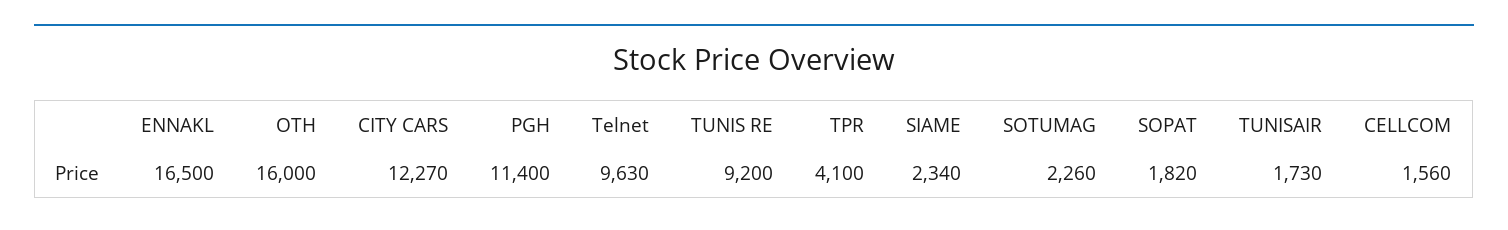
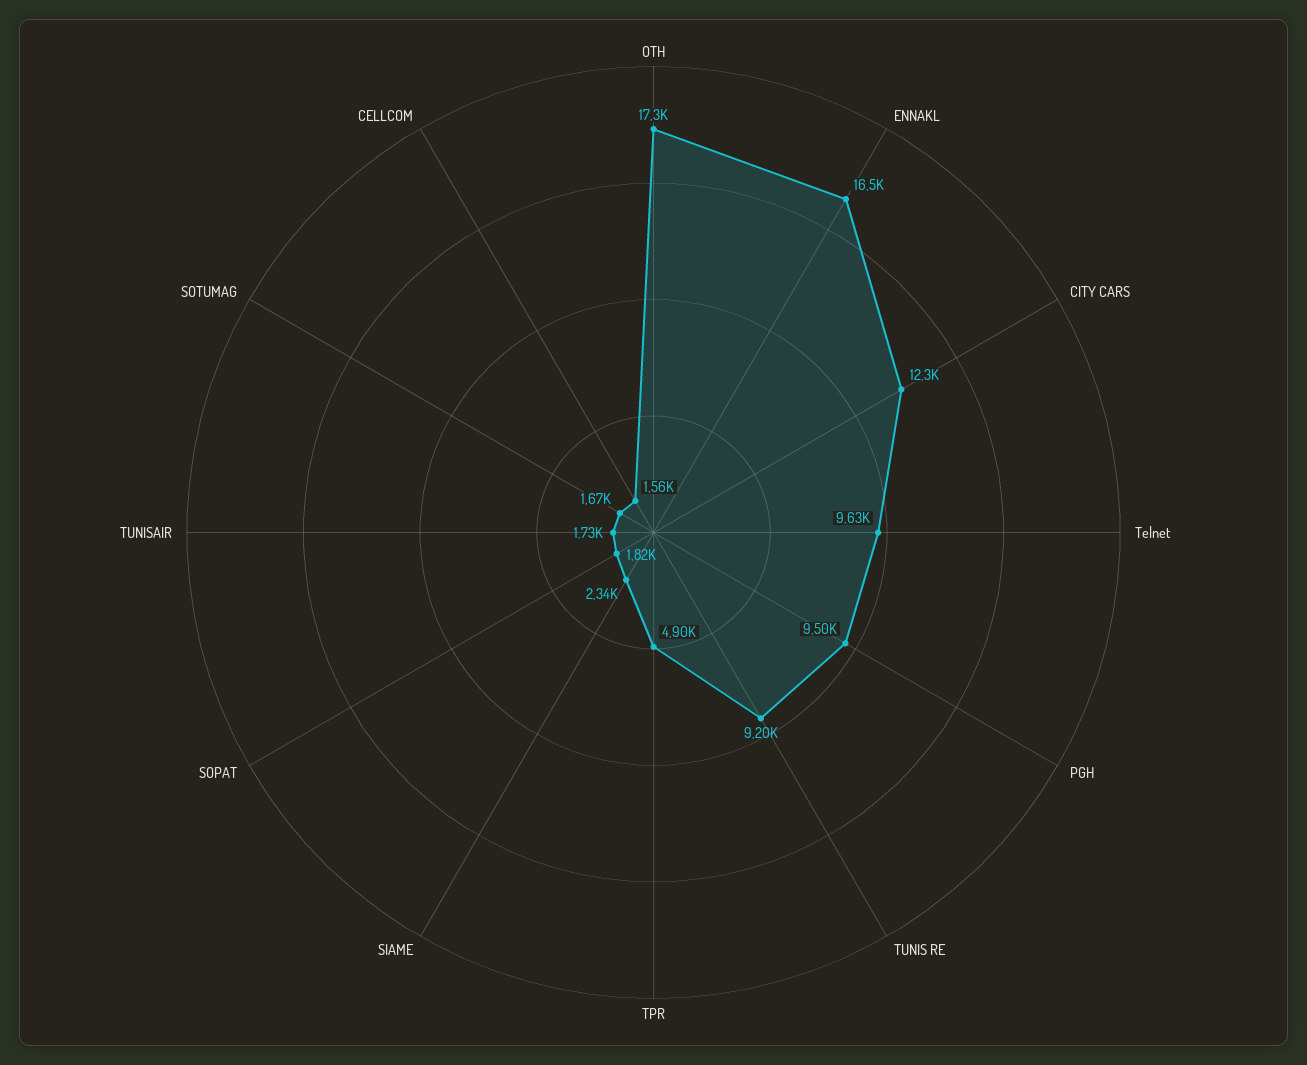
  {
    "ENNAKL": 16500,
-   "OTH": 16000,
+   "OTH": 17300,
    "CITY CARS": 12270,
-   "PGH": 11400,
+   "PGH": 9500,
    "Telnet": 9630,
    "TUNIS RE": 9200,
-   "TPR": 4100,
+   "TPR": 4900,
    "SIAME": 2340,
-   "SOTUMAG": 2260,
+   "SOTUMAG": 1670,
    "SOPAT": 1820,
    "TUNISAIR": 1730,
    "CELLCOM": 1560
  }

